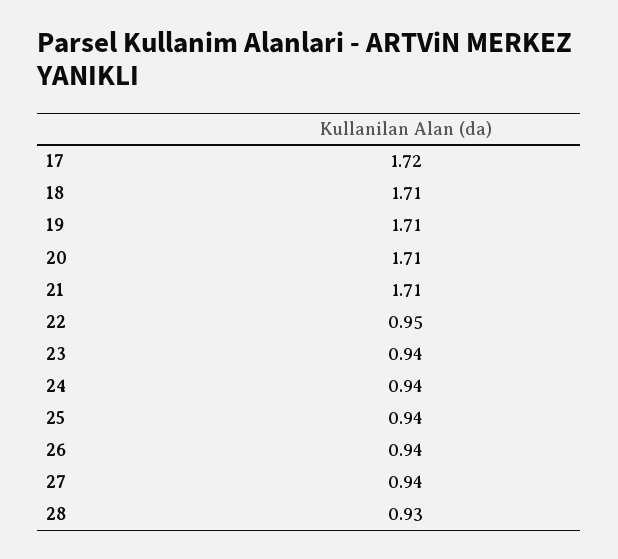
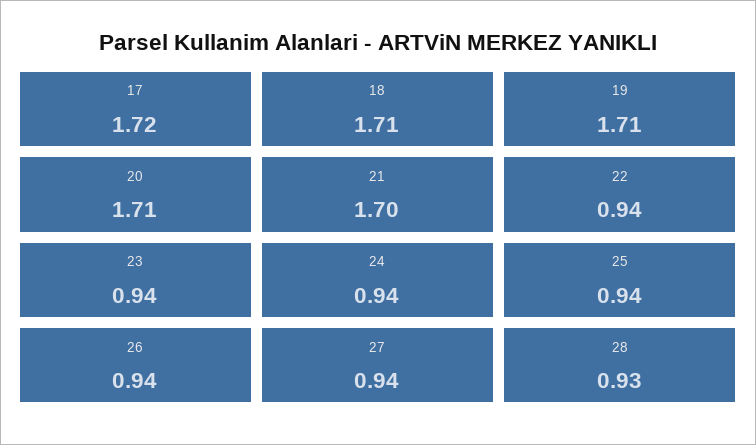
  {
    "17": 1.72,
    "18": 1.71,
    "19": 1.71,
    "20": 1.71,
-   "21": 1.71,
+   "21": 1.7,
-   "22": 0.95,
+   "22": 0.94,
    "23": 0.94,
    "24": 0.94,
    "25": 0.94,
    "26": 0.94,
    "27": 0.94,
    "28": 0.93
  }

